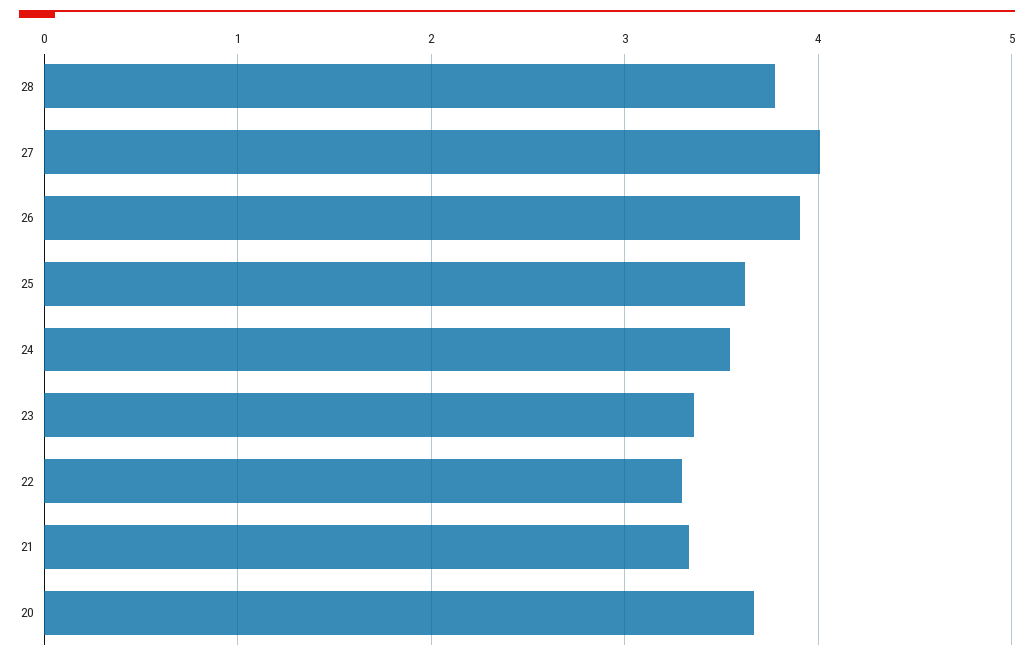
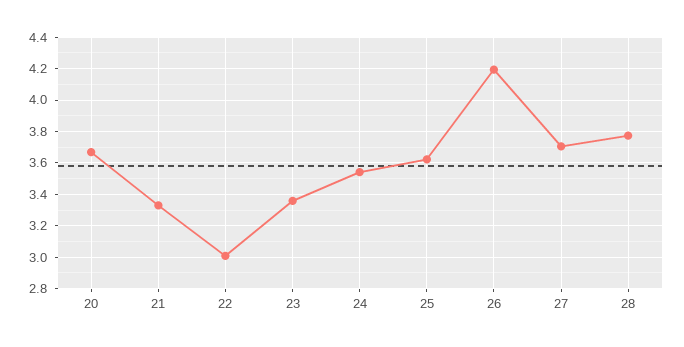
  {
    "28": 3.75,
-   "27": 4,
+   "27": 3.7,
-   "26": 3.9,
+   "26": 4.2,
    "25": 3.6,
    "24": 3.55,
    "23": 3.35,
-   "22": 3.3,
+   "22": 3,
    "21": 3.35,
    "20": 3.65
  }

